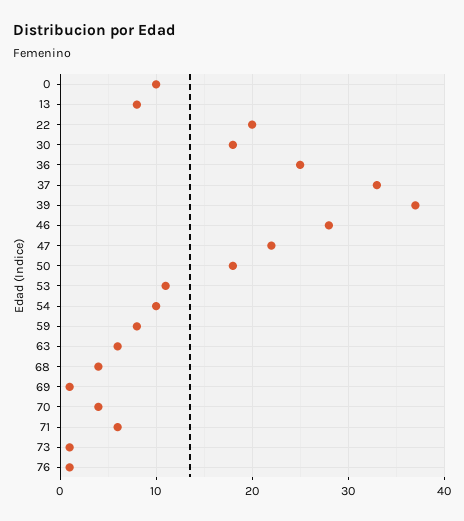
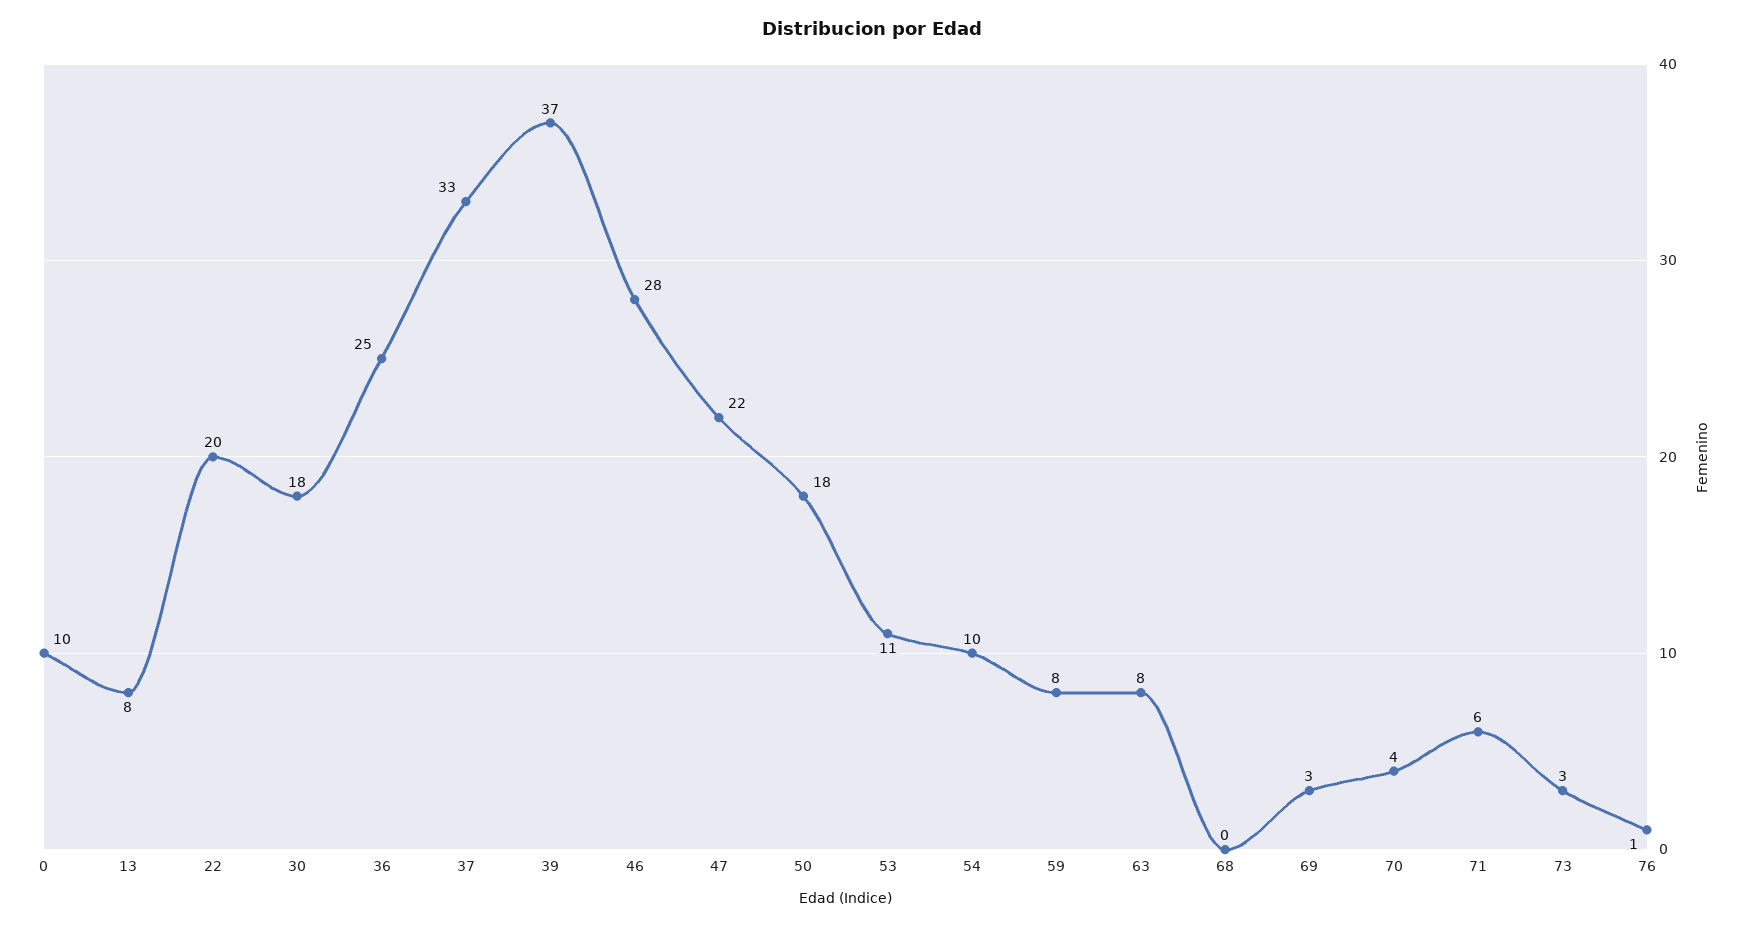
  {
    "0": 10,
    "13": 8,
    "22": 20,
    "30": 18,
    "36": 25,
    "37": 33,
    "39": 37,
    "46": 28,
    "47": 22,
    "50": 18,
    "53": 11,
    "54": 10,
    "59": 8,
-   "63": 6,
+   "63": 8,
-   "68": 4,
+   "68": 0,
-   "69": 1,
+   "69": 3,
    "70": 4,
    "71": 6,
-   "73": 1,
+   "73": 3,
    "76": 1
  }

